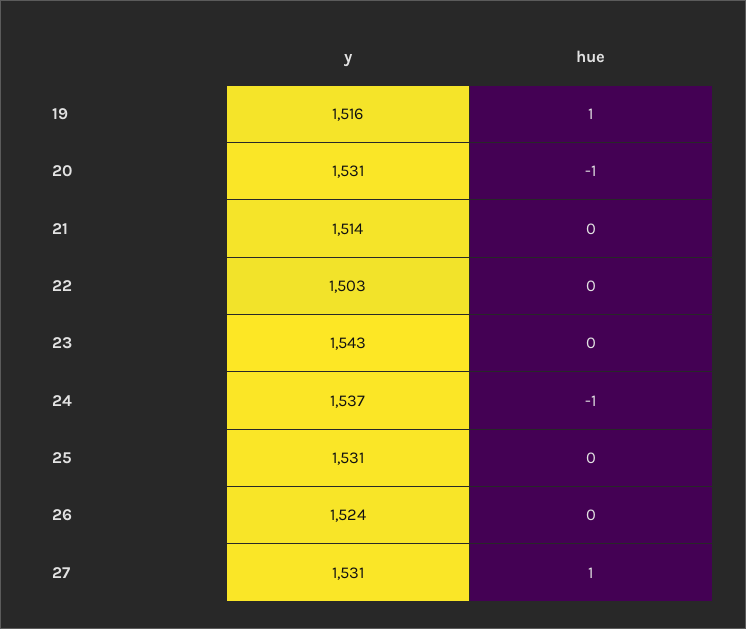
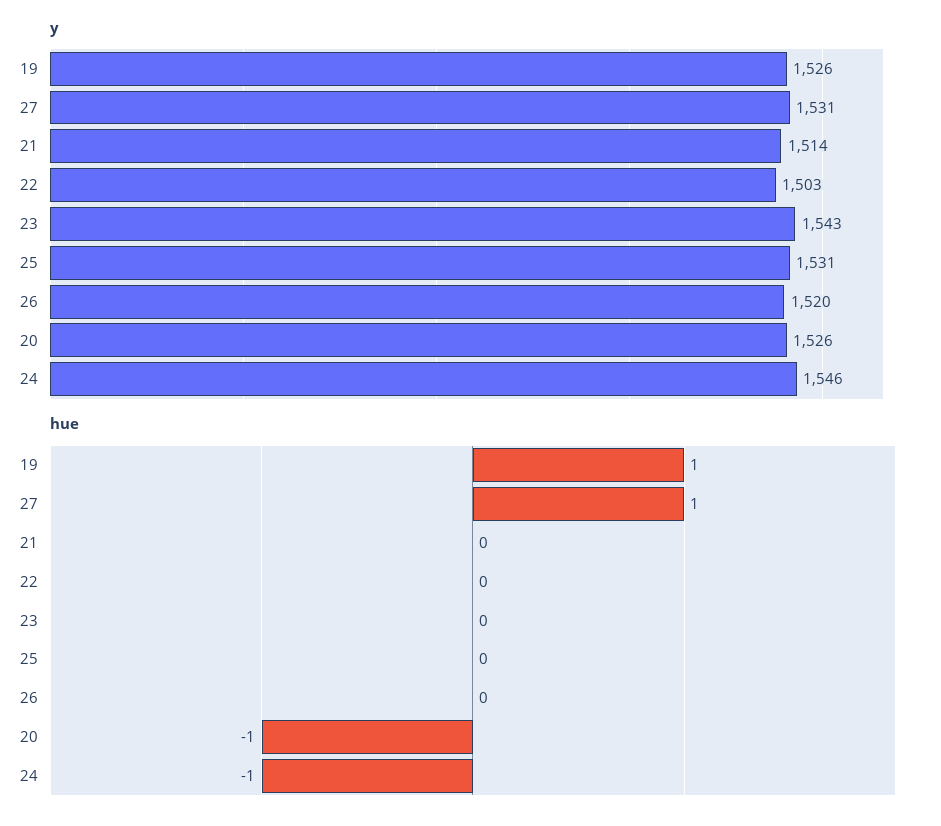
  {
    "y": {
-     "19": 1516,
+     "19": 1526,
-     "20": 1531,
+     "20": 1526,
      "21": 1514,
      "22": 1503,
      "23": 1543,
-     "24": 1537,
+     "24": 1546,
      "25": 1531,
-     "26": 1524,
+     "26": 1520,
      "27": 1531
    },
    "hue": {
      "19": 1,
      "20": -1,
      "21": 0,
      "22": 0,
      "23": 0,
      "24": -1,
      "25": 0,
      "26": 0,
      "27": 1
    }
  }

